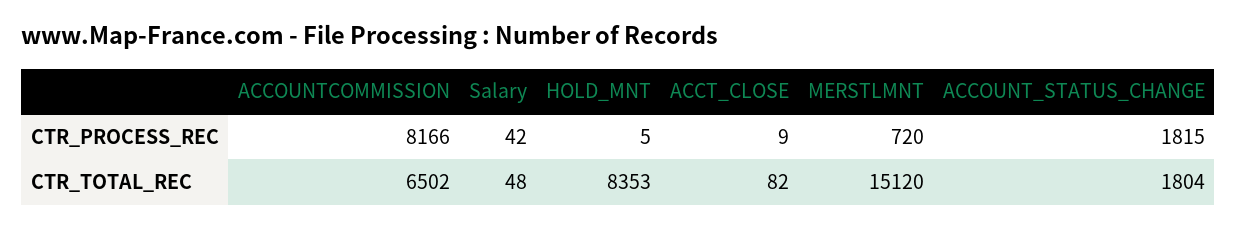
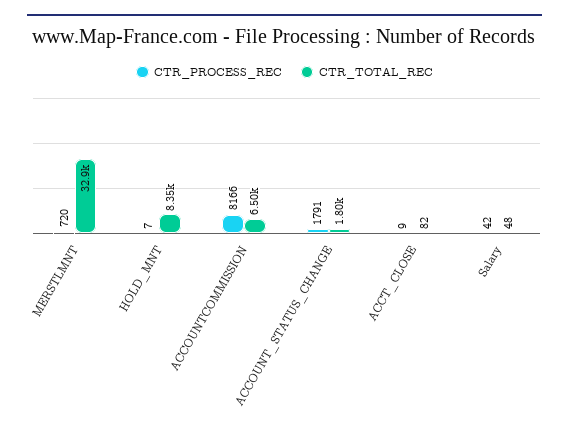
  {
    "CTR_PROCESS_REC": {
      "ACCOUNTCOMMISSION": 8166,
      "Salary": 42,
-     "HOLD_MNT": 5,
+     "HOLD_MNT": 7,
      "ACCT_CLOSE": 9,
      "MERSTLMNT": 720,
-     "ACCOUNT_STATUS_CHANGE": 1815
+     "ACCOUNT_STATUS_CHANGE": 1791
    },
    "CTR_TOTAL_REC": {
      "ACCOUNTCOMMISSION": 6502,
      "Salary": 48,
      "HOLD_MNT": 8353,
      "ACCT_CLOSE": 82,
-     "MERSTLMNT": 15120,
+     "MERSTLMNT": 32900,
      "ACCOUNT_STATUS_CHANGE": 1804
    }
  }

